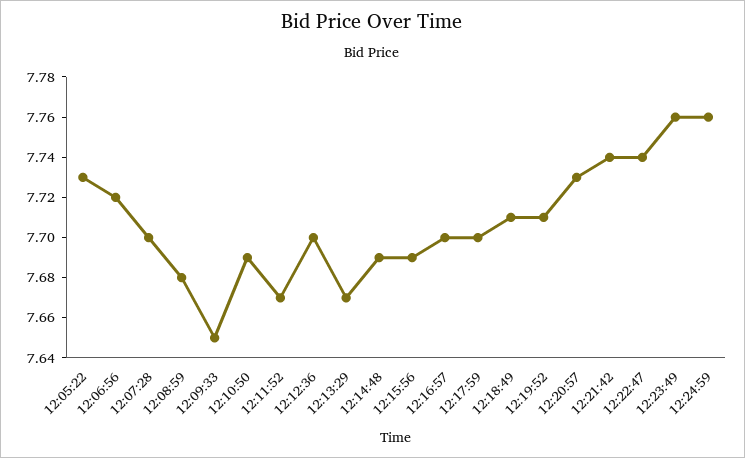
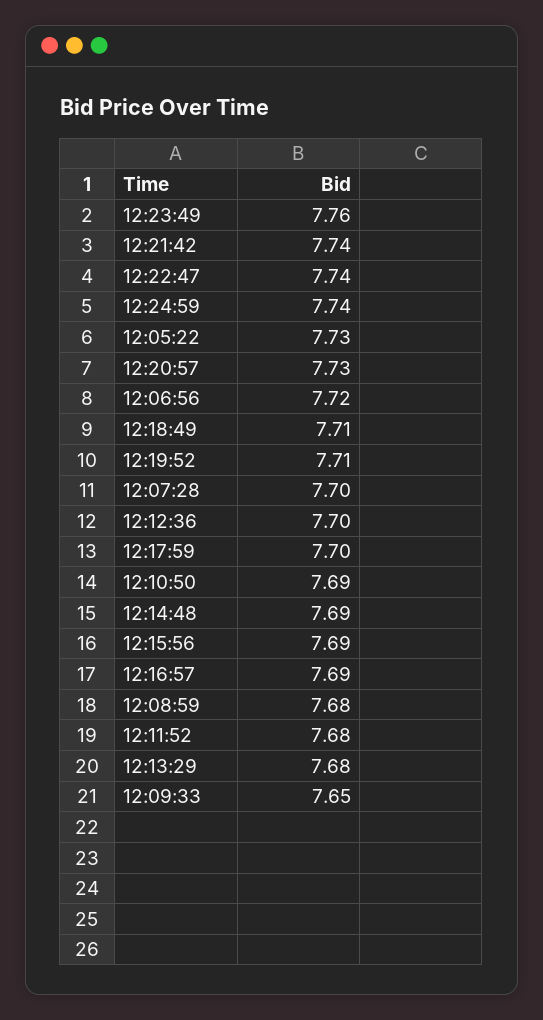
  {
    "12:05:22": 7.73,
    "12:06:56": 7.72,
    "12:07:28": 7.7,
    "12:08:59": 7.68,
    "12:09:33": 7.65,
    "12:10:50": 7.69,
-   "12:11:52": 7.67,
+   "12:11:52": 7.68,
    "12:12:36": 7.7,
-   "12:13:29": 7.67,
+   "12:13:29": 7.68,
    "12:14:48": 7.69,
    "12:15:56": 7.69,
-   "12:16:57": 7.7,
+   "12:16:57": 7.69,
    "12:17:59": 7.7,
    "12:18:49": 7.71,
    "12:19:52": 7.71,
    "12:20:57": 7.73,
    "12:21:42": 7.74,
    "12:22:47": 7.74,
    "12:23:49": 7.76,
-   "12:24:59": 7.76
+   "12:24:59": 7.74
  }

